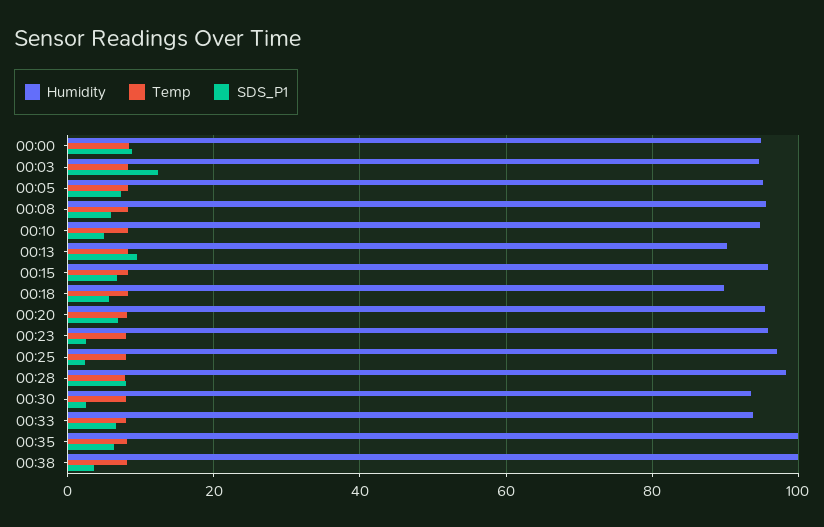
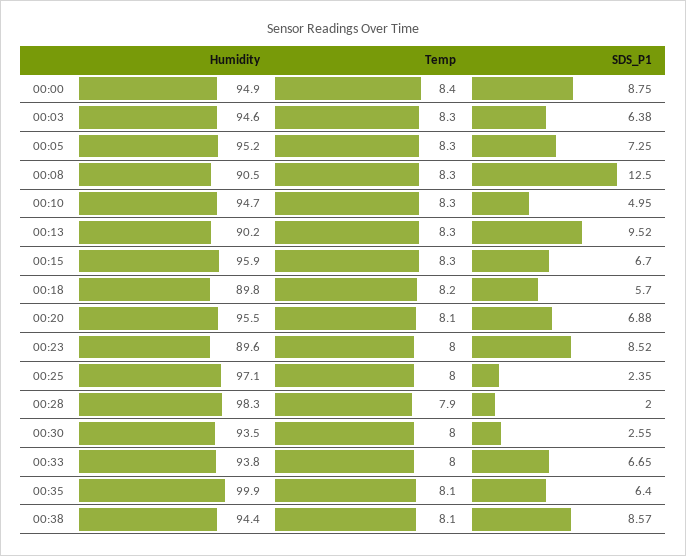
  {
    "Humidity": {
      "00:00": 94.9,
      "00:03": 94.6,
      "00:05": 95.2,
-     "00:08": 96,
+     "00:08": 90.5,
      "00:10": 94.7,
      "00:13": 90.2,
      "00:15": 95.9,
      "00:18": 89.8,
      "00:20": 95.5,
-     "00:23": 96,
+     "00:23": 89.6,
      "00:25": 97.1,
      "00:28": 98.3,
      "00:30": 93.5,
      "00:33": 93.8,
      "00:35": 99.9,
-     "00:38": 100
+     "00:38": 94.4
    },
    "Temp": {
      "00:00": 8.4,
      "00:03": 8.3,
      "00:05": 8.3,
      "00:08": 8.3,
      "00:10": 8.3,
      "00:13": 8.3,
      "00:15": 8.3,
      "00:18": 8.2,
      "00:20": 8.1,
      "00:23": 8,
      "00:25": 8,
      "00:28": 7.9,
      "00:30": 8,
      "00:33": 8,
      "00:35": 8.1,
      "00:38": 8.1
    },
    "SDS_P1": {
      "00:00": 8.75,
-     "00:03": 12,
+     "00:03": 6.38,
      "00:05": 7.25,
-     "00:08": 6,
+     "00:08": 12.5,
      "00:10": 4.95,
      "00:13": 9.52,
      "00:15": 6.7,
      "00:18": 5.7,
      "00:20": 6.88,
-     "00:23": 2,
+     "00:23": 8.52,
      "00:25": 2.35,
-     "00:28": 8,
+     "00:28": 2,
      "00:30": 2.55,
      "00:33": 6.65,
      "00:35": 6.4,
-     "00:38": 4
+     "00:38": 8.57
    }
  }

